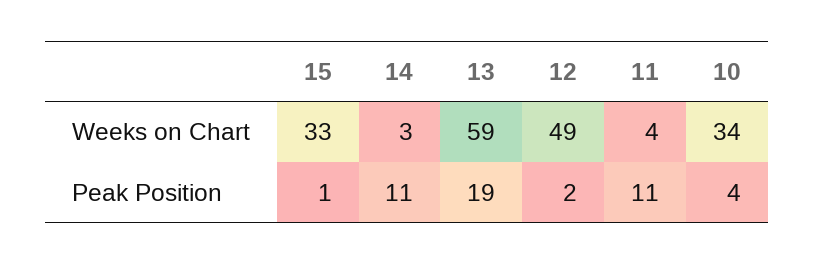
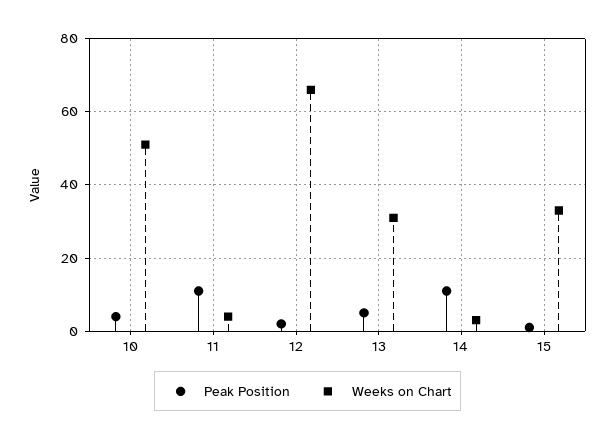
  {
    "Weeks on Chart": {
      "15": 33,
      "14": 3,
-     "13": 59,
+     "13": 30,
-     "12": 49,
+     "12": 65,
      "11": 4,
-     "10": 34
+     "10": 50
    },
    "Peak Position": {
      "15": 1,
      "14": 11,
-     "13": 19,
+     "13": 5,
      "12": 2,
      "11": 11,
      "10": 4
    }
  }

